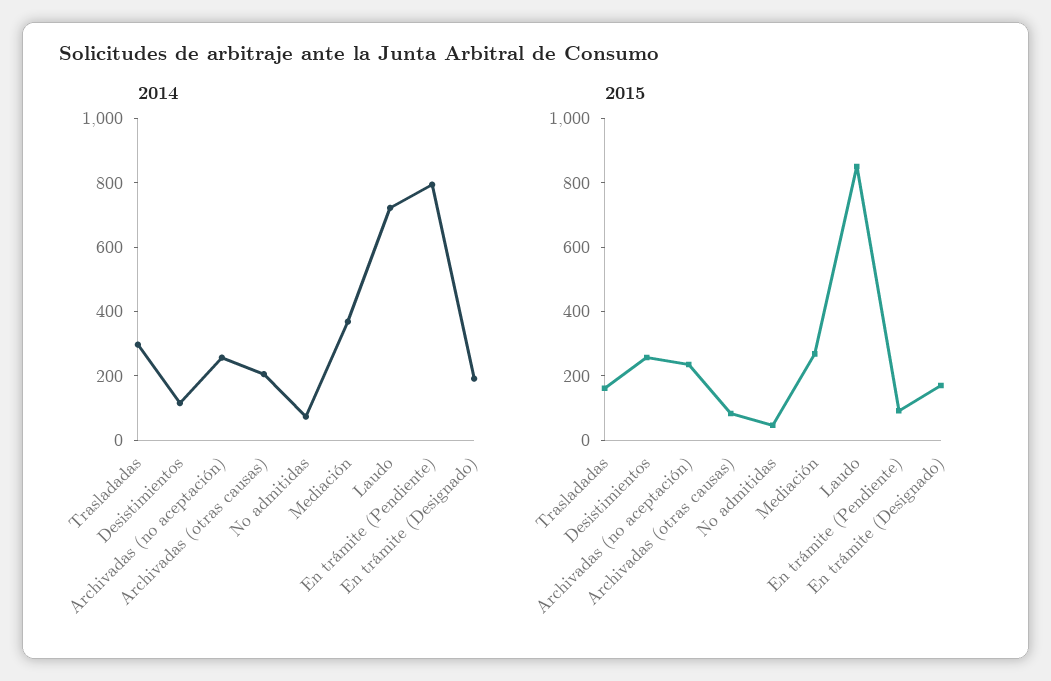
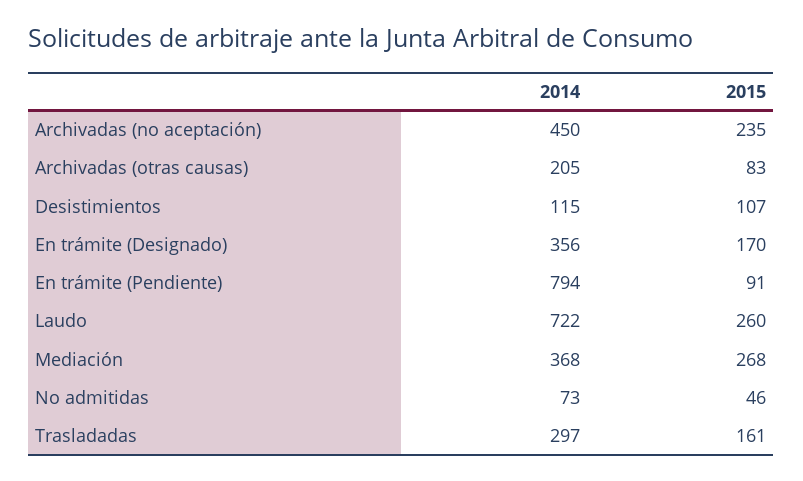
  {
    "2014": {
      "Trasladadas": 297,
      "Desistimientos": 115,
-     "Archivadas (no aceptación)": 250,
+     "Archivadas (no aceptación)": 450,
      "Archivadas (otras causas)": 205,
      "No admitidas": 73,
      "Mediación": 368,
      "Laudo": 722,
      "En trámite (Pendiente)": 794,
-     "En trámite (Designado)": 200
+     "En trámite (Designado)": 356
    },
    "2015": {
      "Trasladadas": 161,
-     "Desistimientos": 250,
+     "Desistimientos": 107,
      "Archivadas (no aceptación)": 235,
      "Archivadas (otras causas)": 83,
      "No admitidas": 46,
      "Mediación": 268,
-     "Laudo": 850,
+     "Laudo": 260,
      "En trámite (Pendiente)": 91,
      "En trámite (Designado)": 170
    }
  }

